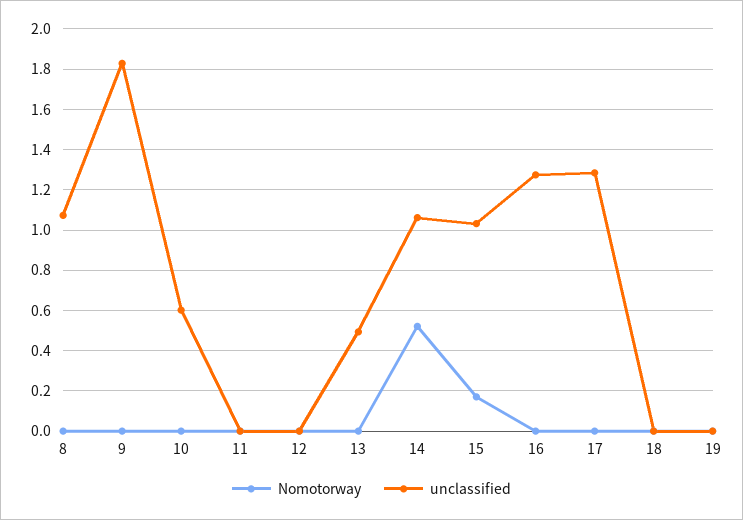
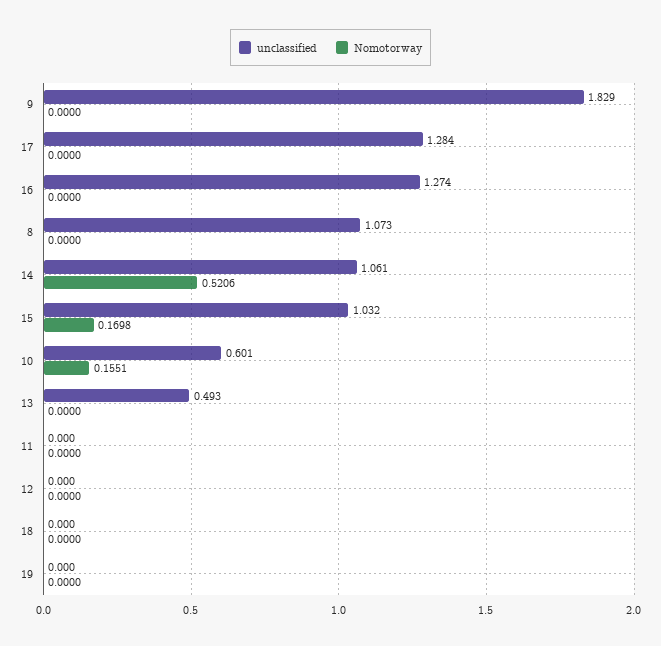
  {
    "Nomotorway": {
      "8": 0,
      "9": 0,
-     "10": 0,
+     "10": 0.1551,
      "11": 0,
      "12": 0,
      "13": 0,
      "14": 0.5206,
      "15": 0.1698,
      "16": 0,
      "17": 0,
      "18": 0,
      "19": 0
    },
    "unclassified": {
      "8": 1.073,
      "9": 1.829,
      "10": 0.601,
      "11": 0,
      "12": 0,
      "13": 0.493,
      "14": 1.061,
      "15": 1.032,
      "16": 1.274,
      "17": 1.284,
      "18": 0,
      "19": 0
    }
  }

